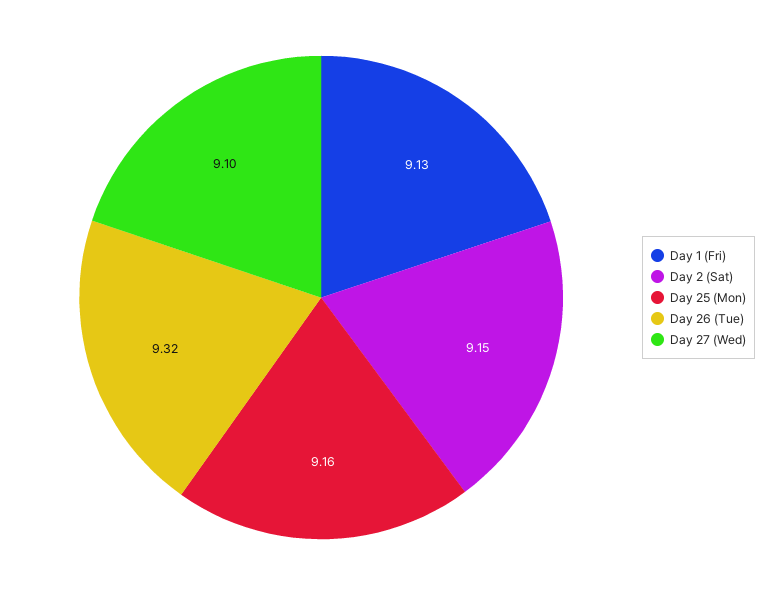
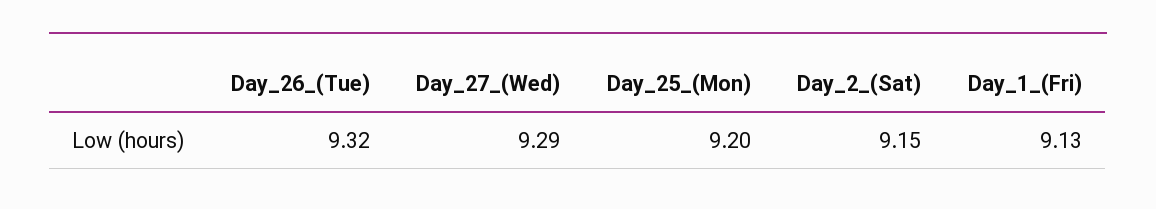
  {
    "Day 1 (Fri)": 9.13,
    "Day 2 (Sat)": 9.15,
-   "Day 25 (Mon)": 9.16,
+   "Day 25 (Mon)": 9.2,
    "Day 26 (Tue)": 9.32,
-   "Day 27 (Wed)": 9.1
+   "Day 27 (Wed)": 9.29
  }

